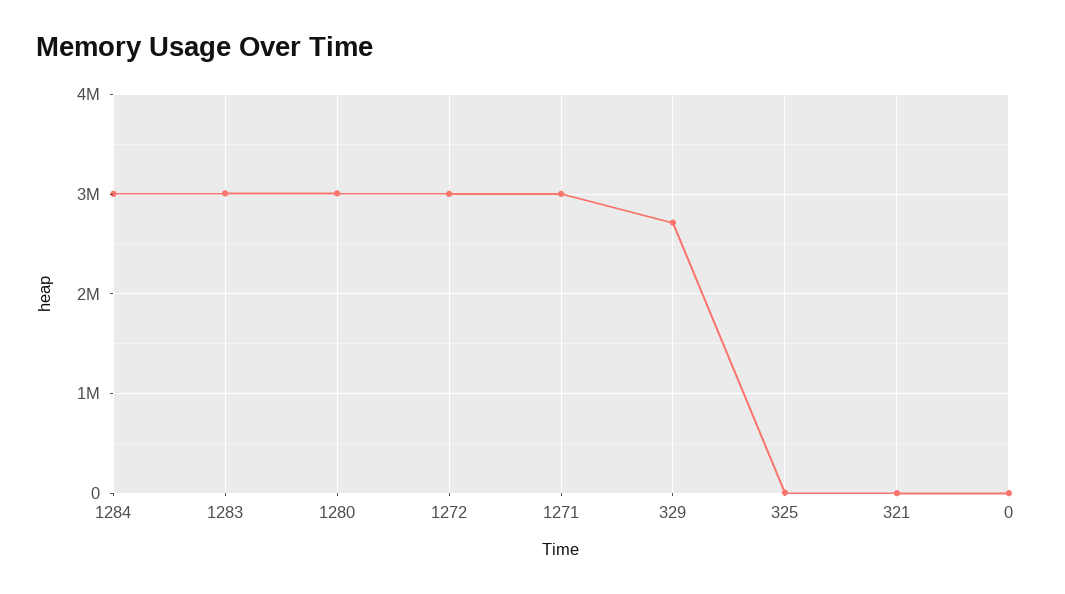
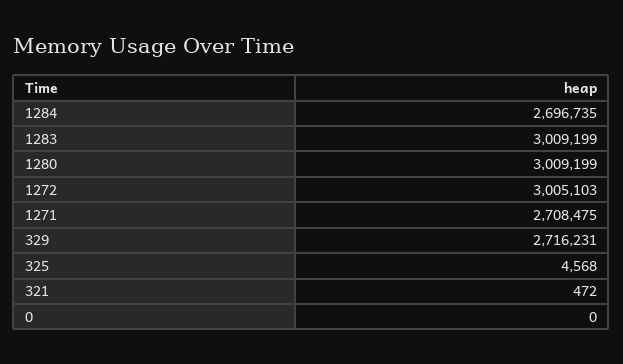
  {
-   "1284": 3000000,
+   "1284": 2696735,
    "1283": 3009199,
    "1280": 3009199,
    "1272": 3005103,
-   "1271": 3000000,
+   "1271": 2708475,
    "329": 2716231,
    "325": 4568,
    "321": 472,
    "0": 0
  }

